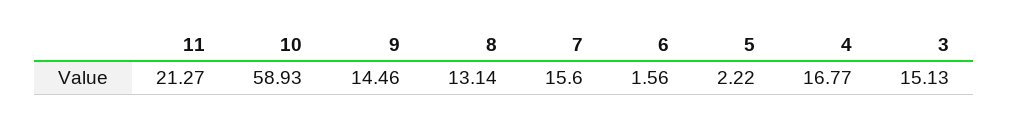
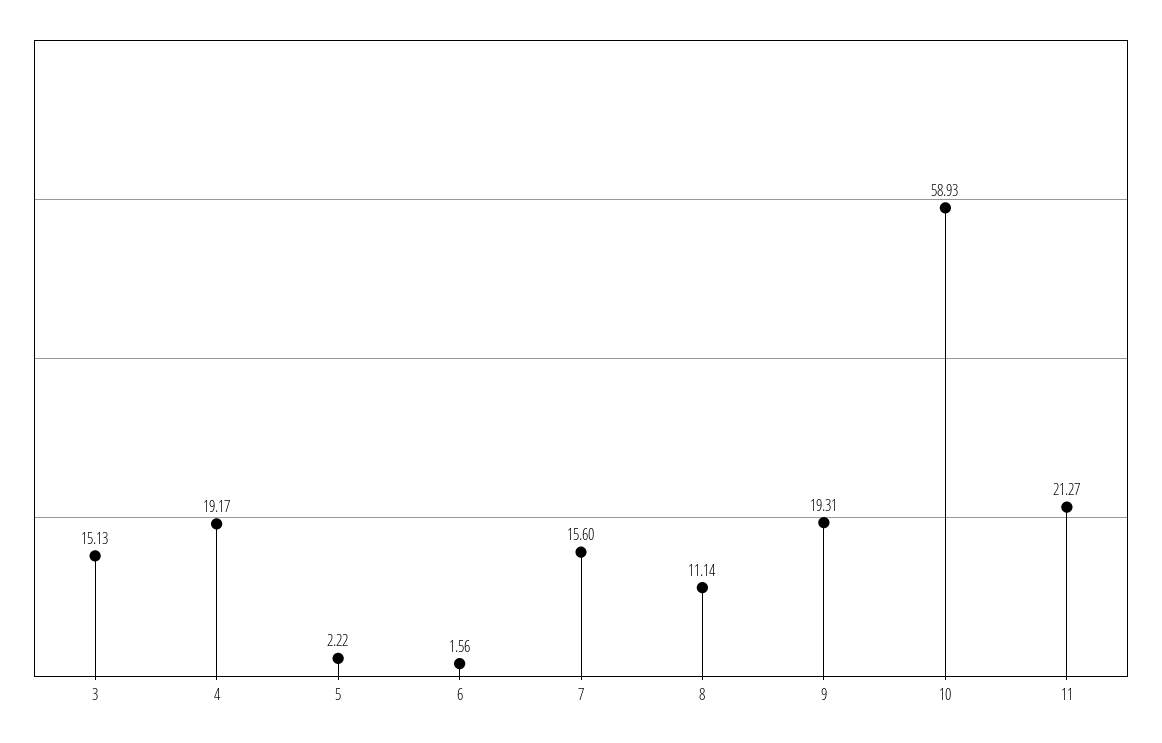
  {
    "11": 21.27,
    "10": 58.93,
-   "9": 14.46,
+   "9": 19.31,
-   "8": 13.14,
+   "8": 11.14,
    "7": 15.6,
    "6": 1.56,
    "5": 2.22,
-   "4": 16.77,
+   "4": 19.17,
    "3": 15.13
  }

